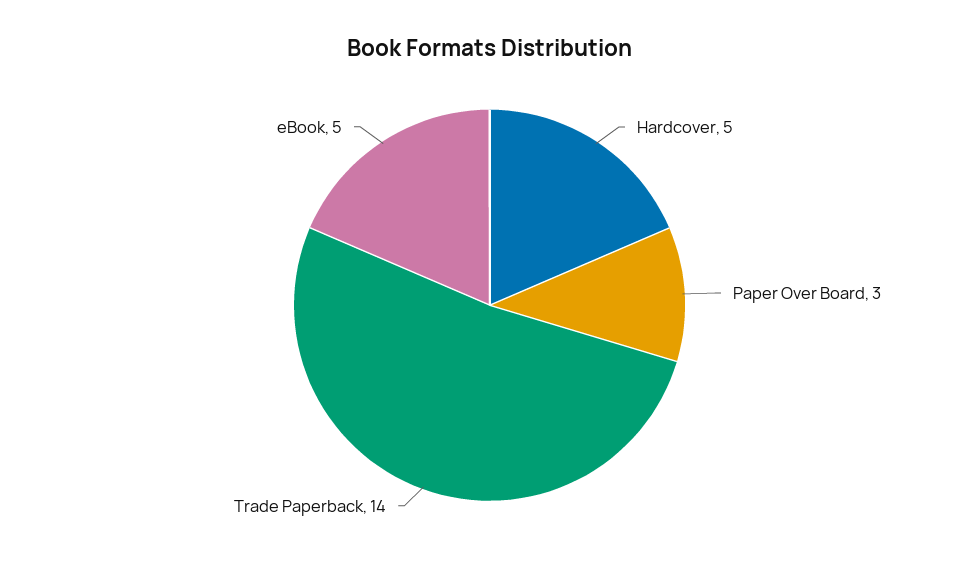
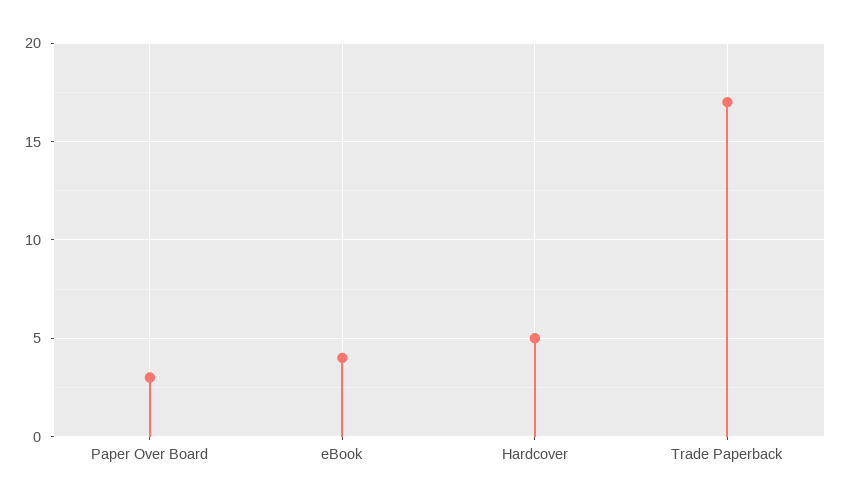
  {
    "Hardcover": 5,
    "Paper Over Board": 3,
-   "Trade Paperback": 14,
+   "Trade Paperback": 17,
-   "eBook": 5
+   "eBook": 4
  }

